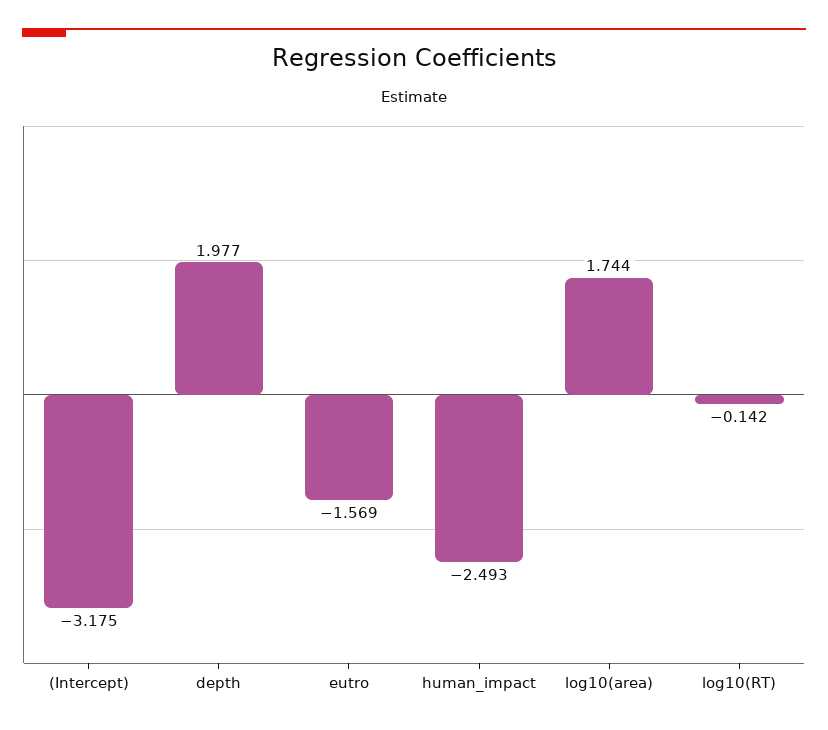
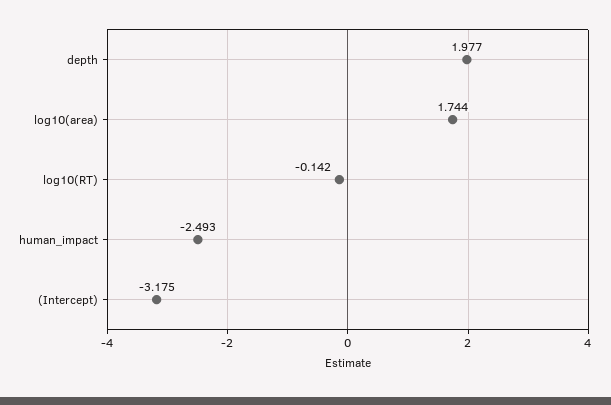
  {
    "(Intercept)": -3.175,
    "depth": 1.977,
-   "eutro": -1.569,
    "human_impact": -2.493,
    "log10(area)": 1.744,
    "log10(RT)": -0.142
  }

